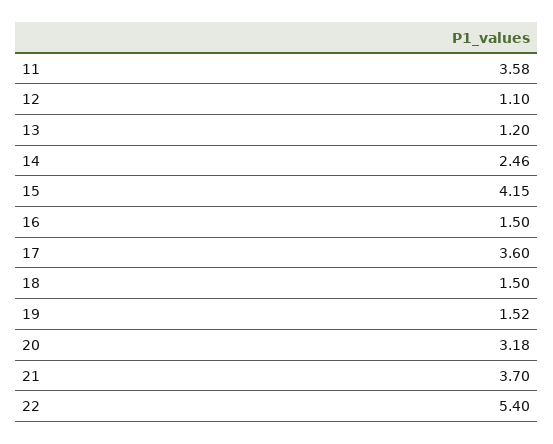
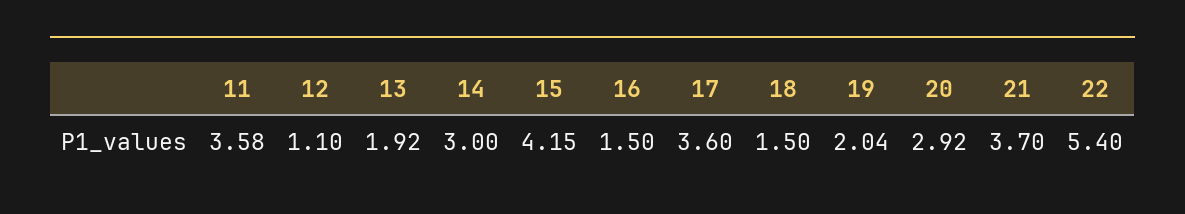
  {
    "11": 3.58,
    "12": 1.1,
-   "13": 1.2,
+   "13": 1.92,
-   "14": 2.46,
+   "14": 3,
    "15": 4.15,
    "16": 1.5,
    "17": 3.6,
    "18": 1.5,
-   "19": 1.52,
+   "19": 2.04,
-   "20": 3.18,
+   "20": 2.92,
    "21": 3.7,
    "22": 5.4
  }

